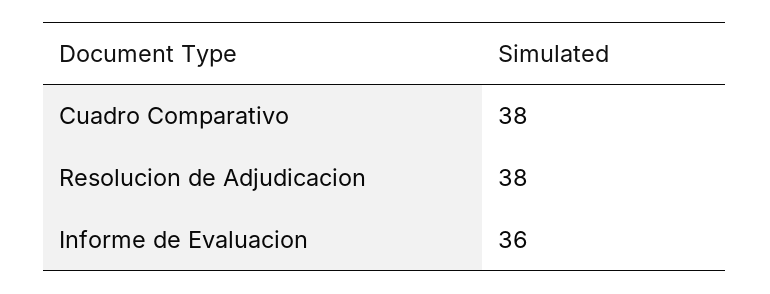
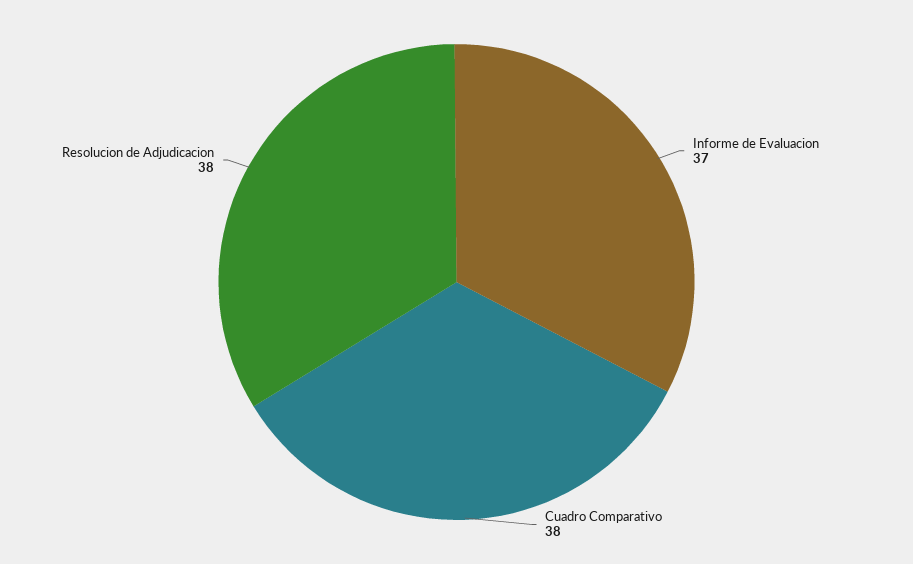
  {
    "Cuadro Comparativo": 38,
    "Resolucion de Adjudicacion": 38,
-   "Informe de Evaluacion": 36
+   "Informe de Evaluacion": 37
  }

